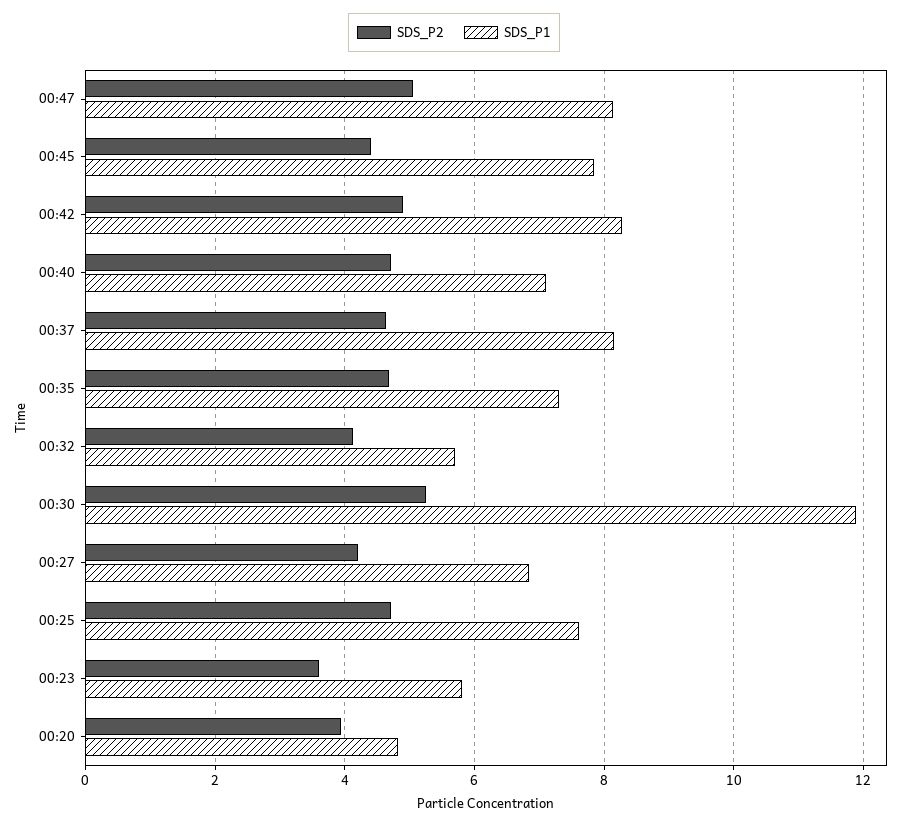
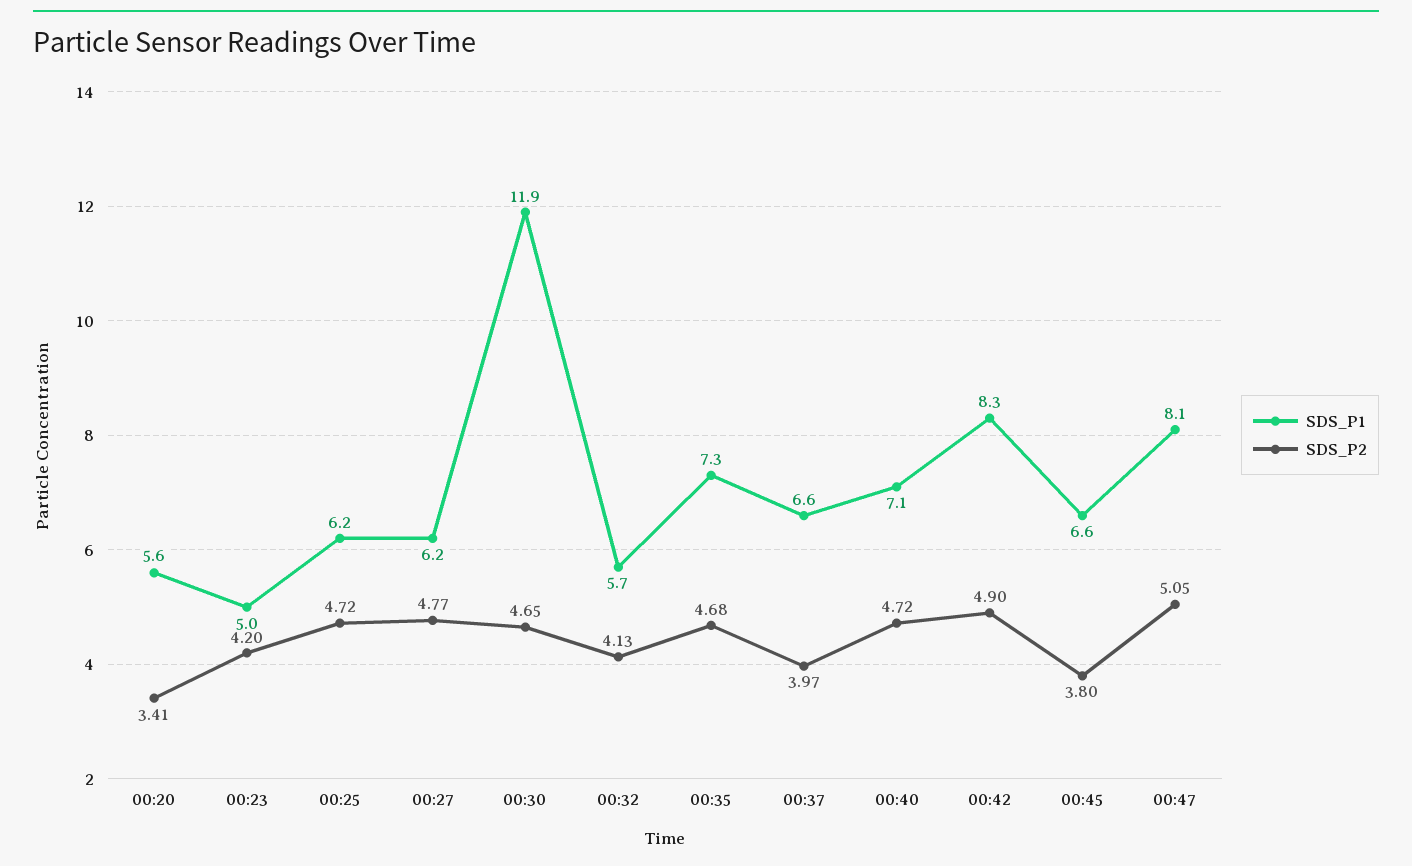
  {
    "SDS_P2": {
      "00:47": 5.05,
-     "00:45": 4.4,
+     "00:45": 3.8,
      "00:42": 4.9,
      "00:40": 4.72,
-     "00:37": 4.6,
+     "00:37": 3.97,
      "00:35": 4.68,
      "00:32": 4.13,
-     "00:30": 5.2,
+     "00:30": 4.65,
-     "00:27": 4.2,
+     "00:27": 4.77,
      "00:25": 4.72,
-     "00:23": 3.6,
+     "00:23": 4.2,
-     "00:20": 4
+     "00:20": 3.41
    },
    "SDS_P1": {
      "00:47": 8.1,
-     "00:45": 7.8,
+     "00:45": 6.6,
      "00:42": 8.3,
      "00:40": 7.1,
-     "00:37": 8.2,
+     "00:37": 6.6,
      "00:35": 7.3,
      "00:32": 5.7,
      "00:30": 11.9,
-     "00:27": 6.8,
+     "00:27": 6.2,
-     "00:25": 7.6,
+     "00:25": 6.2,
-     "00:23": 5.8,
+     "00:23": 5,
-     "00:20": 4.8
+     "00:20": 5.6
    }
  }

